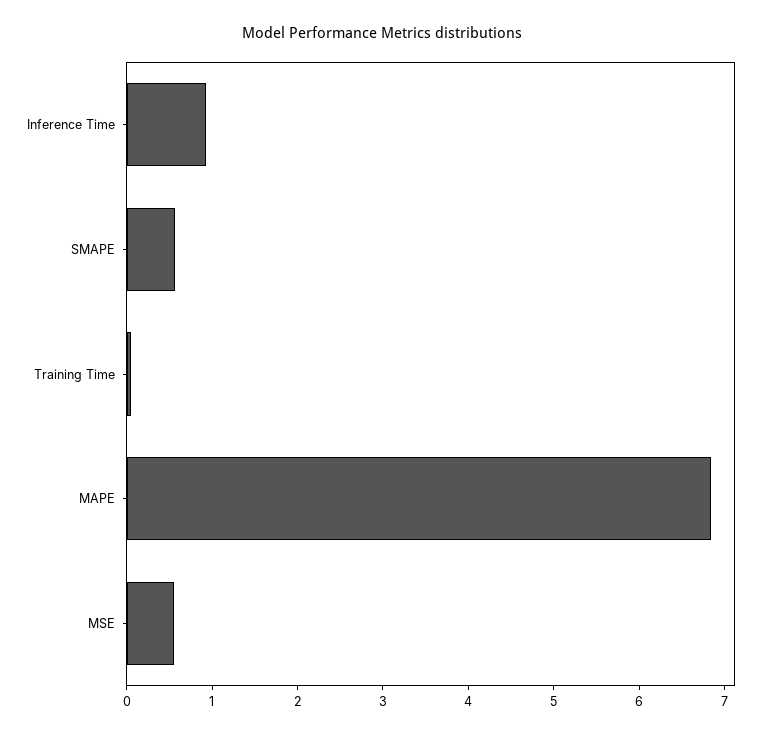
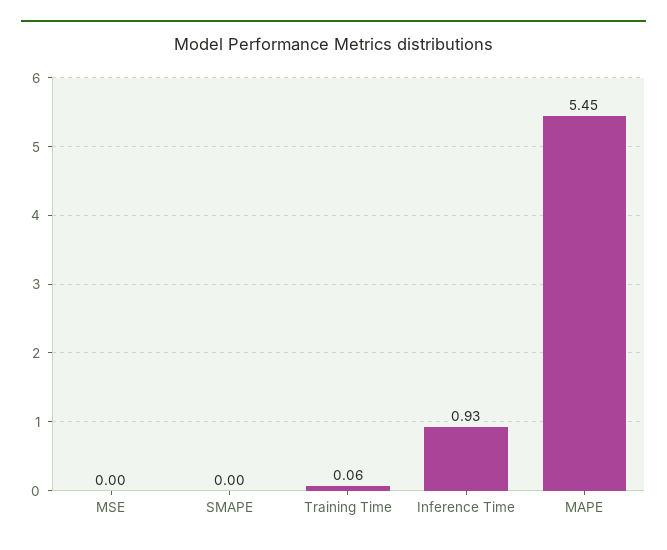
  {
    "Inference Time": 0.93,
-   "SMAPE": 0.6,
+   "SMAPE": 0,
    "Training Time": 0.06,
-   "MAPE": 6.8,
+   "MAPE": 5.45,
-   "MSE": 0.6
+   "MSE": 0
  }

